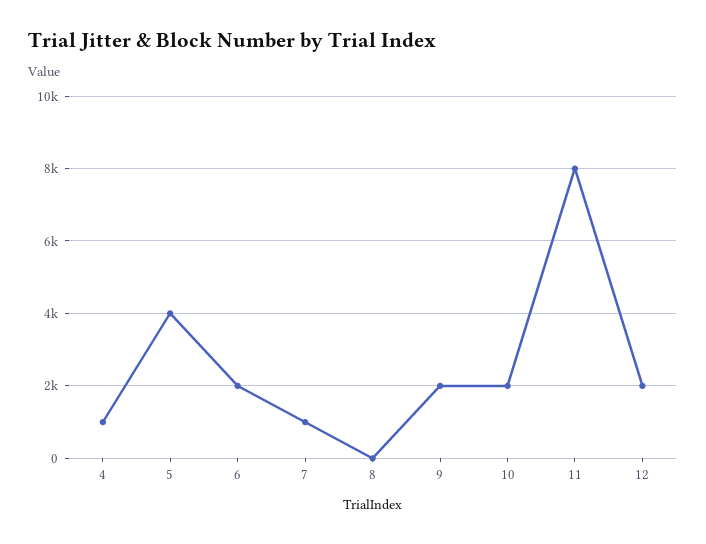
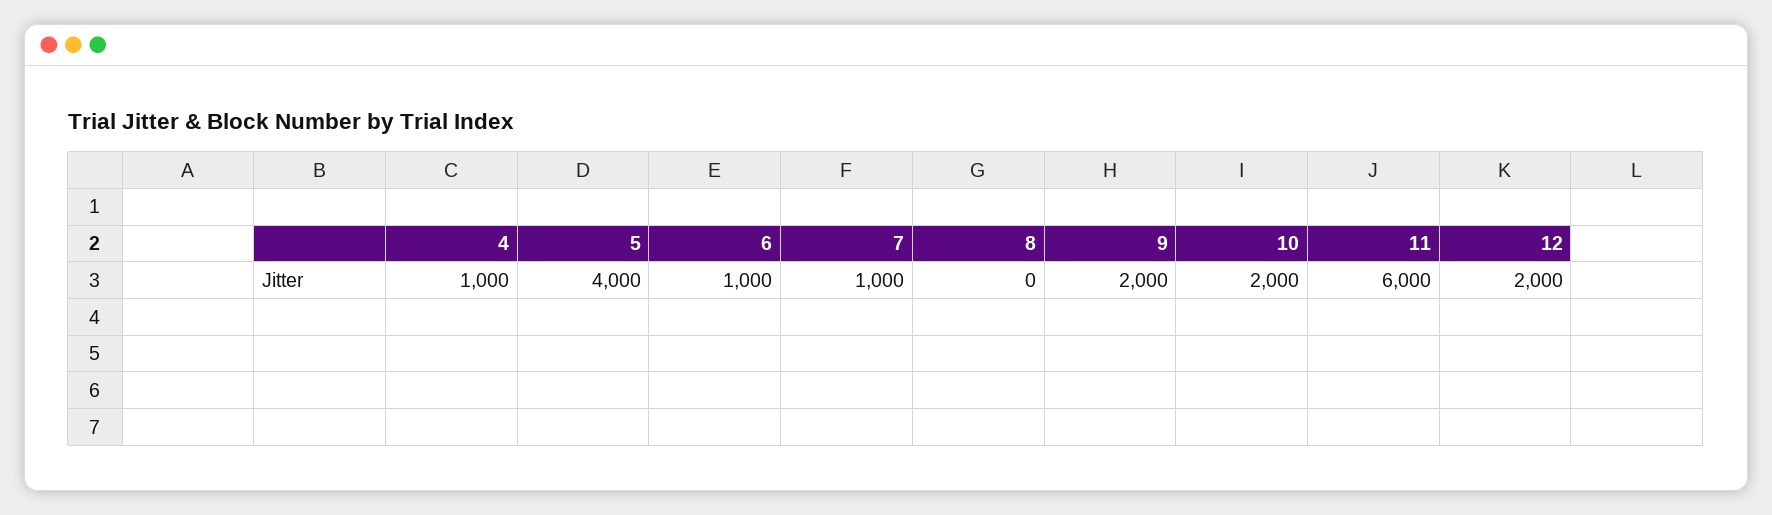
  {
    "4": 1000,
    "5": 4000,
-   "6": 2000,
+   "6": 1000,
    "7": 1000,
    "8": 0,
    "9": 2000,
    "10": 2000,
-   "11": 8000,
+   "11": 6000,
    "12": 2000
  }

